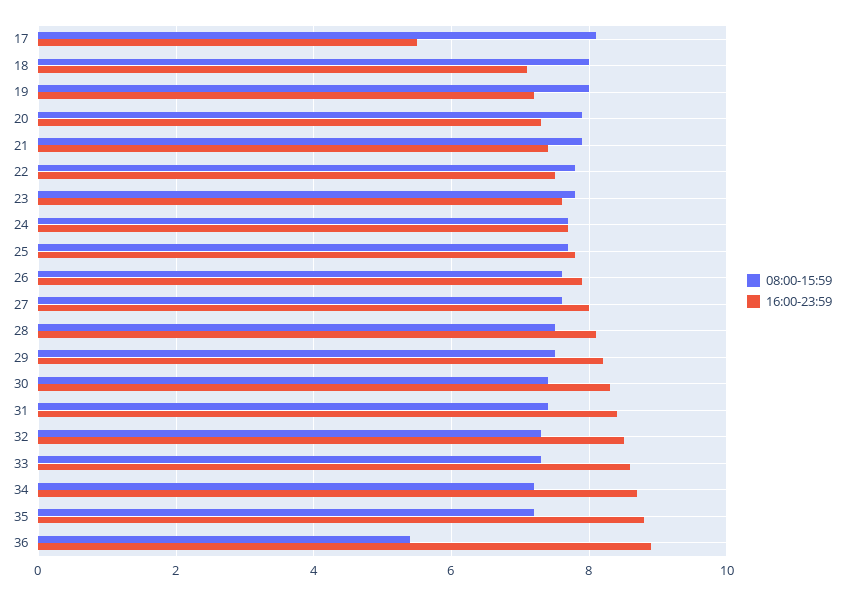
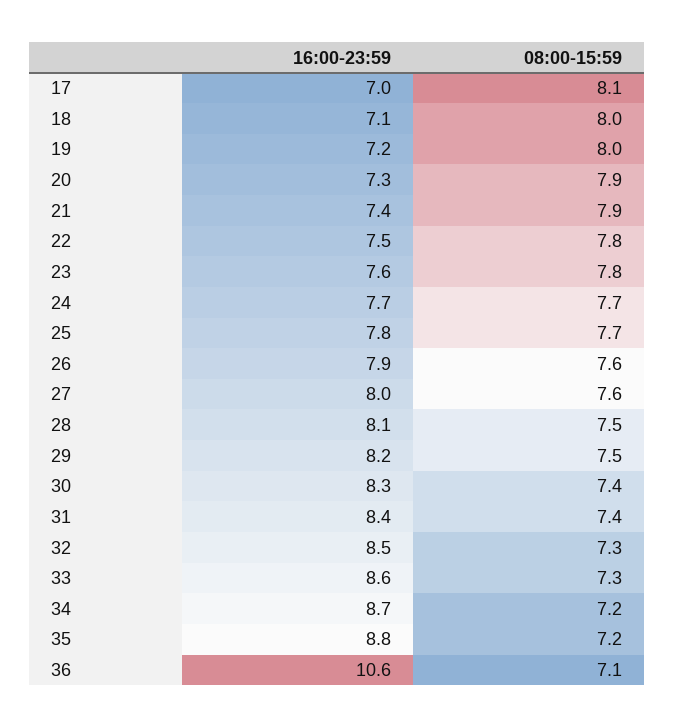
  {
    "08:00-15:59": {
      "17": 8.1,
      "18": 8,
      "19": 8,
      "20": 7.9,
      "21": 7.9,
      "22": 7.8,
      "23": 7.8,
      "24": 7.7,
      "25": 7.7,
      "26": 7.6,
      "27": 7.6,
      "28": 7.5,
      "29": 7.5,
      "30": 7.4,
      "31": 7.4,
      "32": 7.3,
      "33": 7.3,
      "34": 7.2,
      "35": 7.2,
-     "36": 5.5
+     "36": 7.1
    },
    "16:00-23:59": {
-     "17": 5.5,
+     "17": 7,
      "18": 7.1,
      "19": 7.2,
      "20": 7.3,
      "21": 7.4,
      "22": 7.5,
      "23": 7.6,
      "24": 7.7,
      "25": 7.8,
      "26": 7.9,
      "27": 8,
      "28": 8.1,
      "29": 8.2,
      "30": 8.3,
      "31": 8.4,
      "32": 8.5,
      "33": 8.6,
      "34": 8.7,
      "35": 8.8,
-     "36": 9
+     "36": 10.6
    }
  }

